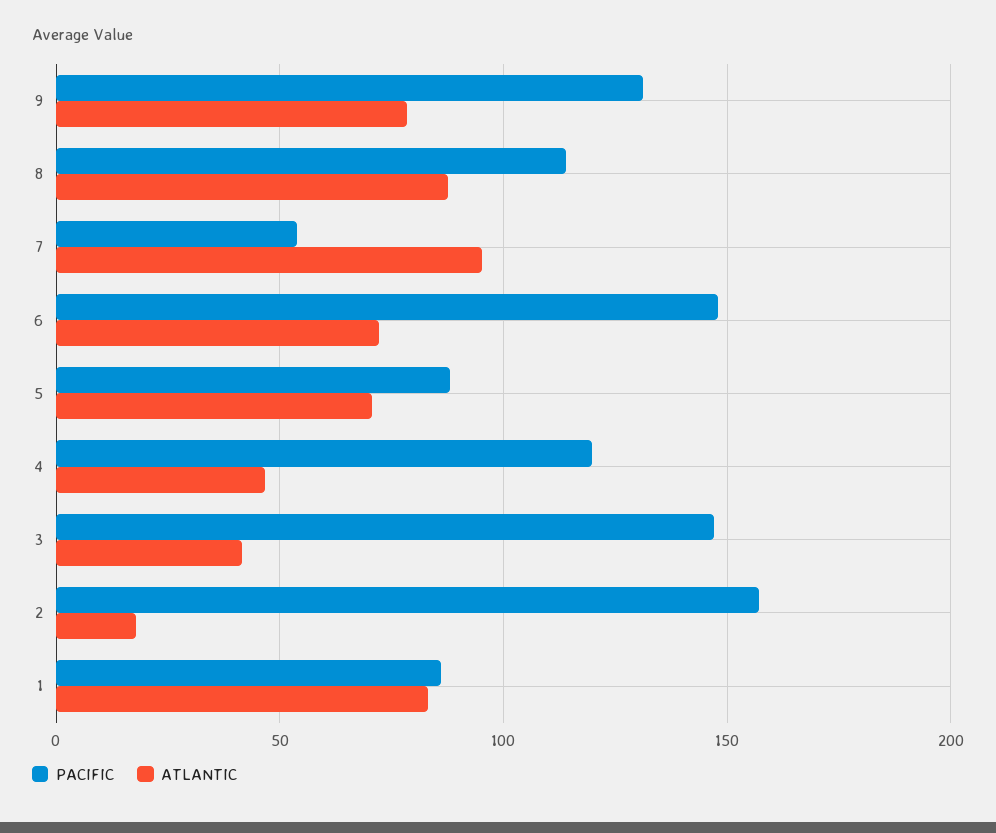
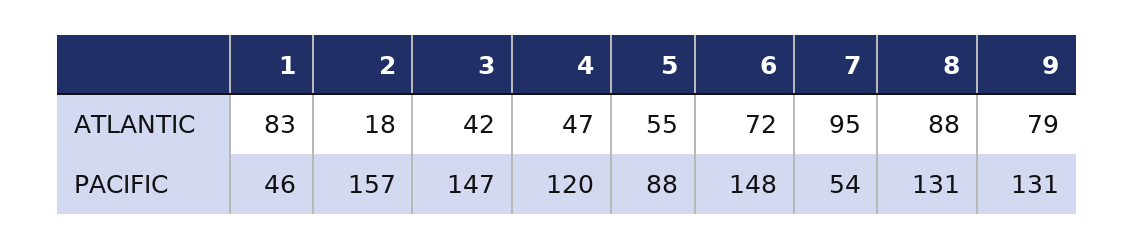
  {
    "PACIFIC": {
      "9": 131,
-     "8": 115,
+     "8": 131,
      "7": 54,
      "6": 148,
      "5": 88,
      "4": 120,
      "3": 147,
      "2": 157,
-     "1": 85
+     "1": 46
    },
    "ATLANTIC": {
      "9": 79,
      "8": 88,
      "7": 95,
      "6": 72,
-     "5": 70,
+     "5": 55,
      "4": 47,
      "3": 42,
      "2": 18,
      "1": 83
    }
  }

